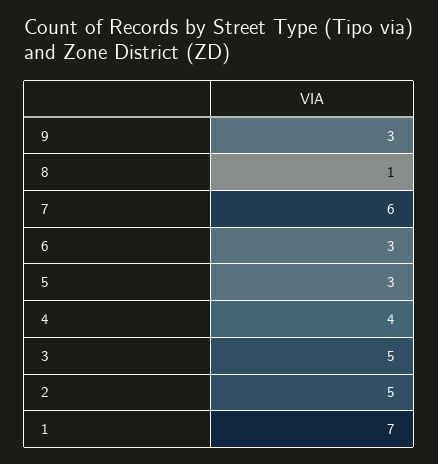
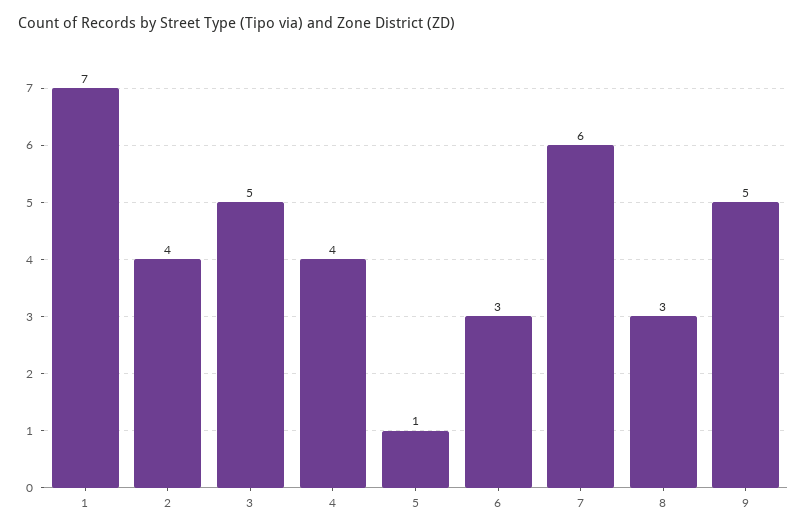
  {
-   "9": 3,
+   "9": 5,
-   "8": 1,
+   "8": 3,
    "7": 6,
    "6": 3,
-   "5": 3,
+   "5": 1,
    "4": 4,
    "3": 5,
-   "2": 5,
+   "2": 4,
    "1": 7
  }

